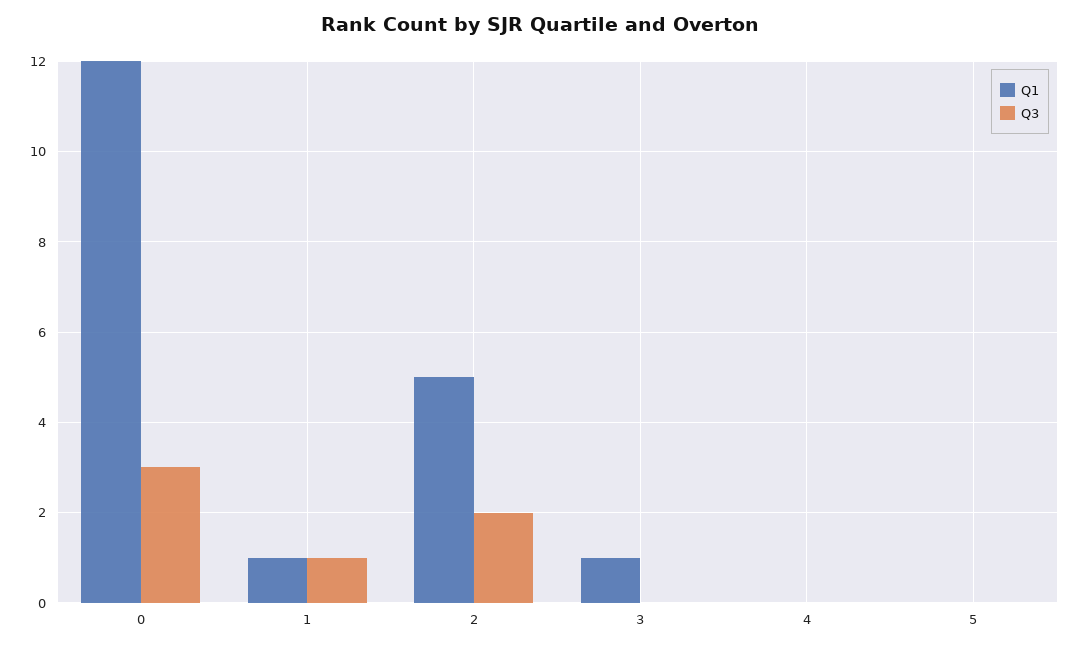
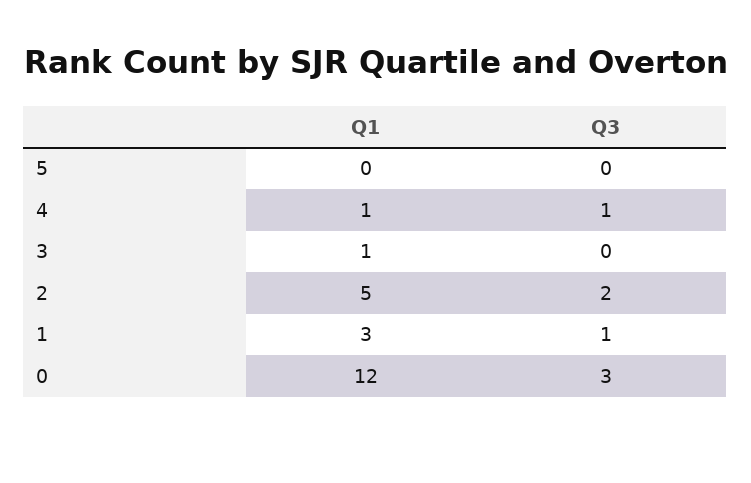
  {
    "Q1": {
      "0": 12,
-     "1": 1,
+     "1": 3,
      "2": 5,
      "3": 1,
-     "4": 0,
+     "4": 1,
      "5": 0
    },
    "Q3": {
      "0": 3,
      "1": 1,
      "2": 2,
      "3": 0,
-     "4": 0,
+     "4": 1,
      "5": 0
    }
  }

